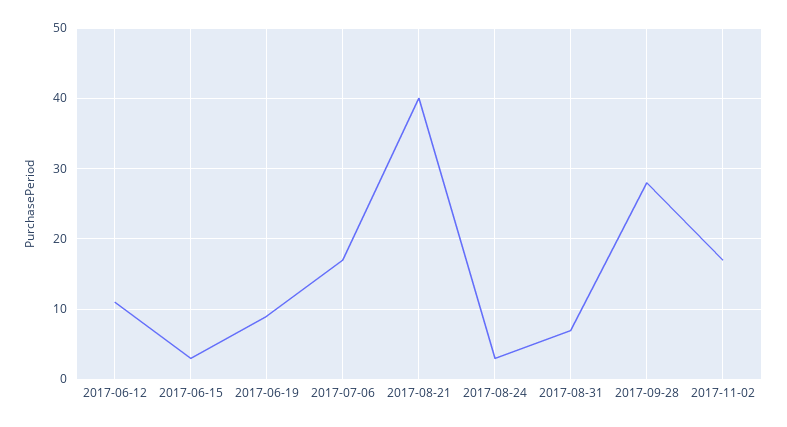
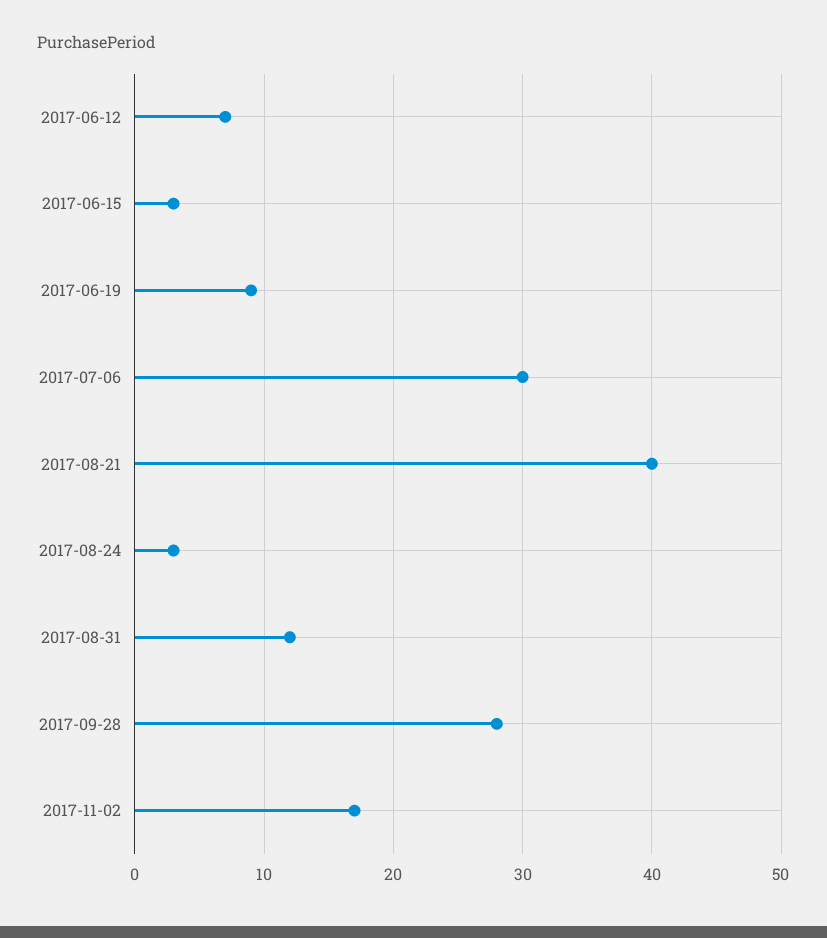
  {
-   "2017-06-12": 11,
+   "2017-06-12": 7,
    "2017-06-15": 3,
    "2017-06-19": 9,
-   "2017-07-06": 17,
+   "2017-07-06": 30,
    "2017-08-21": 40,
    "2017-08-24": 3,
-   "2017-08-31": 7,
+   "2017-08-31": 12,
    "2017-09-28": 28,
    "2017-11-02": 17
  }

